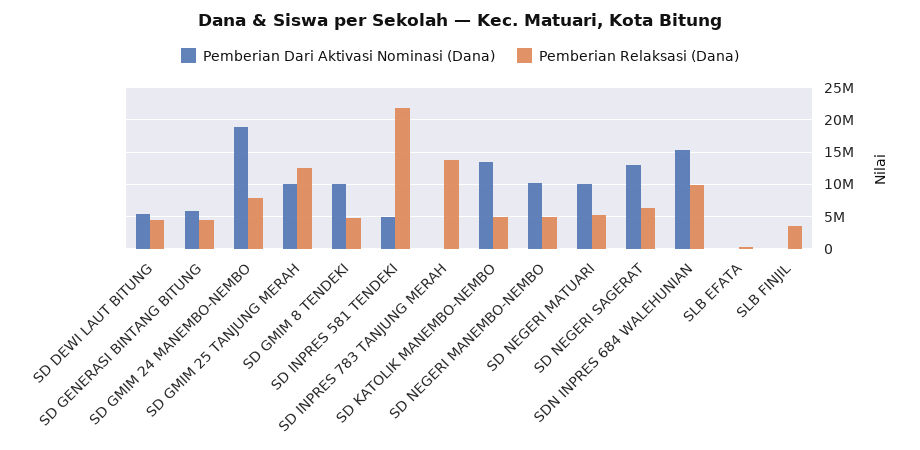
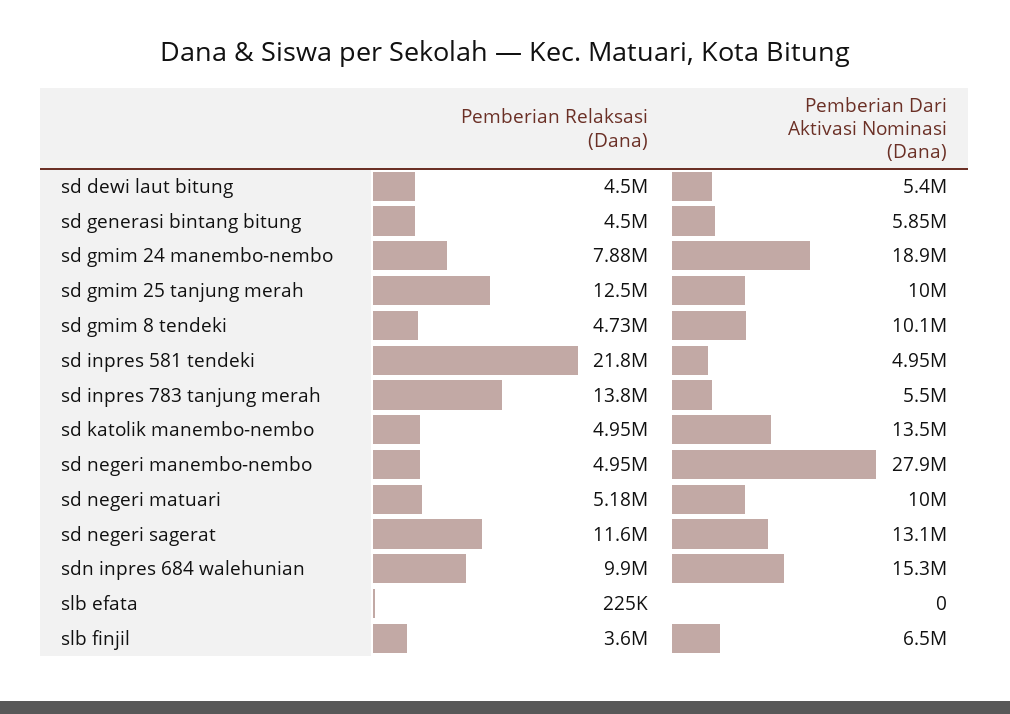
  {
    "Pemberian Dari Aktivasi Nominasi (Dana)": {
      "SD DEWI LAUT BITUNG": 5400000,
      "SD GENERASI BINTANG BITUNG": 5850000,
      "SD GMIM 24 MANEMBO-NEMBO": 18900000,
      "SD GMIM 25 TANJUNG MERAH": 10000000,
      "SD GMIM 8 TENDEKI": 10100000,
      "SD INPRES 581 TENDEKI": 4950000,
-     "SD INPRES 783 TANJUNG MERAH": 0,
+     "SD INPRES 783 TANJUNG MERAH": 5500000,
      "SD KATOLIK MANEMBO-NEMBO": 13500000,
-     "SD NEGERI MANEMBO-NEMBO": 10000000,
+     "SD NEGERI MANEMBO-NEMBO": 27900000,
      "SD NEGERI MATUARI": 10000000,
      "SD NEGERI SAGERAT": 13100000,
      "SDN INPRES 684 WALEHUNIAN": 15300000,
      "SLB EFATA": 0,
-     "SLB FINJIL": 0
+     "SLB FINJIL": 6500000
    },
    "Pemberian Relaksasi (Dana)": {
      "SD DEWI LAUT BITUNG": 4500000,
      "SD GENERASI BINTANG BITUNG": 4500000,
      "SD GMIM 24 MANEMBO-NEMBO": 7880000,
      "SD GMIM 25 TANJUNG MERAH": 12500000,
      "SD GMIM 8 TENDEKI": 4730000,
      "SD INPRES 581 TENDEKI": 21800000,
      "SD INPRES 783 TANJUNG MERAH": 13800000,
      "SD KATOLIK MANEMBO-NEMBO": 4950000,
      "SD NEGERI MANEMBO-NEMBO": 4950000,
      "SD NEGERI MATUARI": 5180000,
-     "SD NEGERI SAGERAT": 6000000,
+     "SD NEGERI SAGERAT": 11600000,
      "SDN INPRES 684 WALEHUNIAN": 9900000,
      "SLB EFATA": 225000,
      "SLB FINJIL": 3600000
    }
  }

